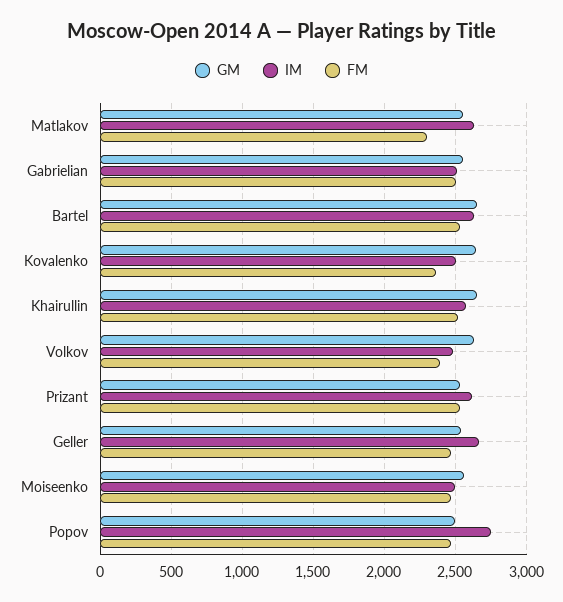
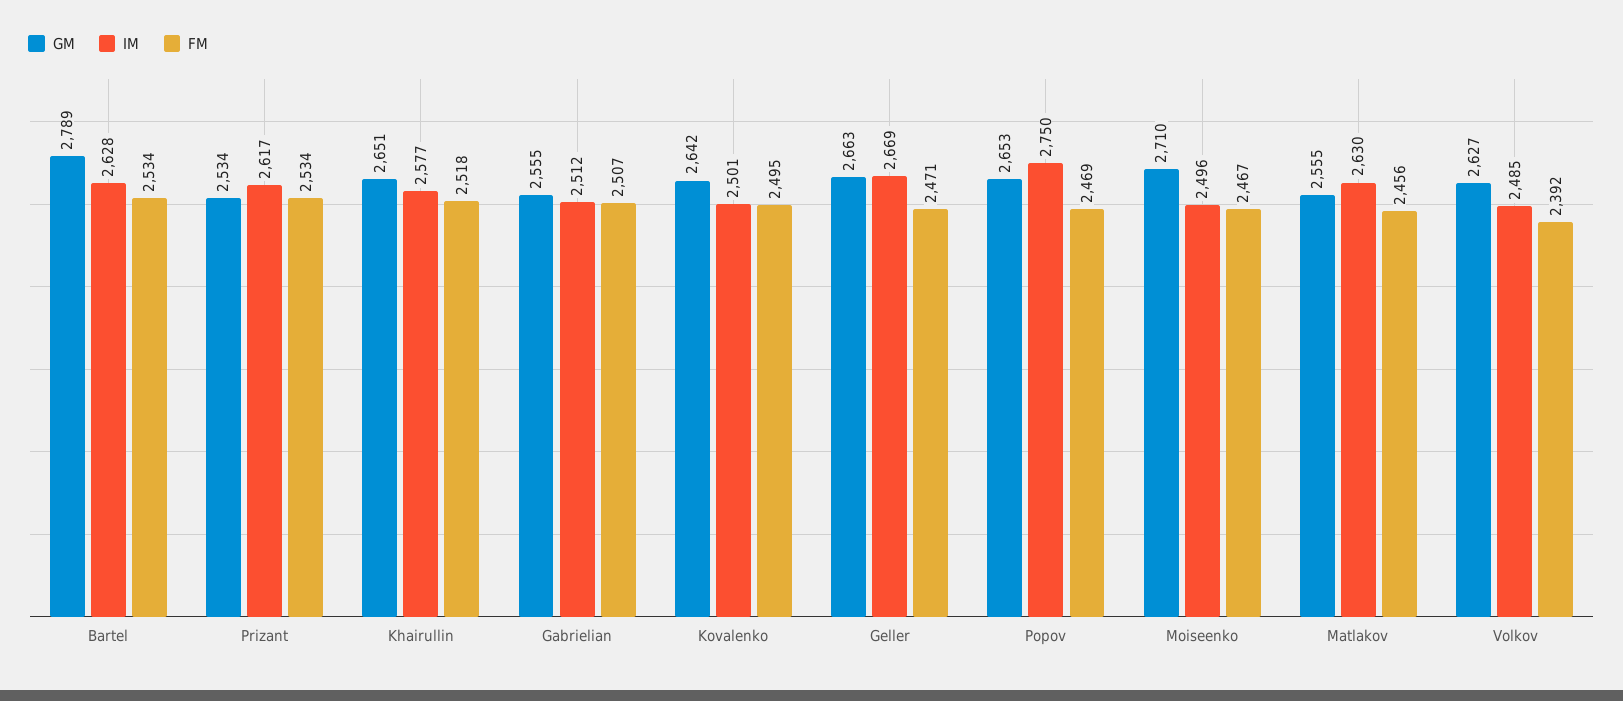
  {
    "GM": {
      "Matlakov": 2555,
      "Gabrielian": 2555,
-     "Bartel": 2650,
+     "Bartel": 2789,
      "Kovalenko": 2642,
      "Khairullin": 2651,
      "Volkov": 2627,
      "Prizant": 2534,
-     "Geller": 2550,
+     "Geller": 2663,
-     "Moiseenko": 2550,
+     "Moiseenko": 2710,
-     "Popov": 2500
+     "Popov": 2653
    },
    "IM": {
      "Matlakov": 2630,
      "Gabrielian": 2512,
      "Bartel": 2628,
      "Kovalenko": 2501,
      "Khairullin": 2577,
      "Volkov": 2485,
      "Prizant": 2617,
      "Geller": 2669,
      "Moiseenko": 2496,
      "Popov": 2750
    },
    "FM": {
-     "Matlakov": 2300,
+     "Matlakov": 2456,
      "Gabrielian": 2507,
      "Bartel": 2534,
-     "Kovalenko": 2350,
+     "Kovalenko": 2495,
      "Khairullin": 2518,
      "Volkov": 2392,
      "Prizant": 2534,
      "Geller": 2471,
      "Moiseenko": 2467,
      "Popov": 2469
    }
  }

